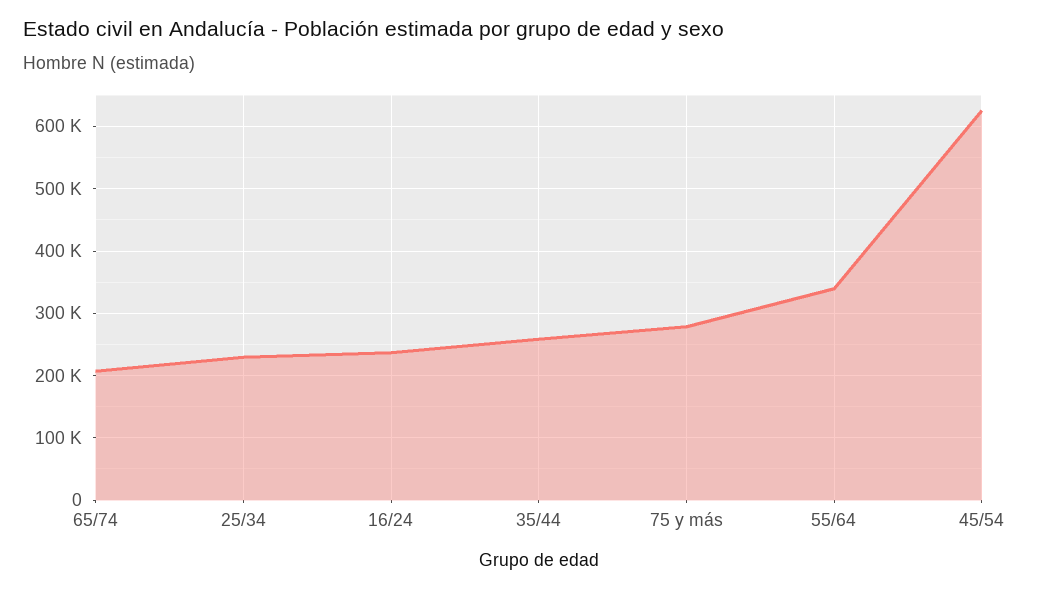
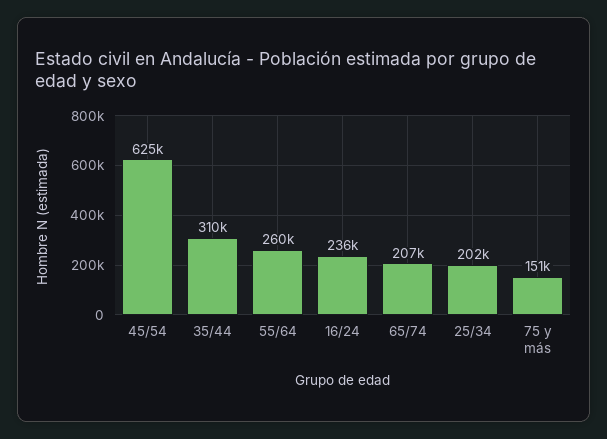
  {
    "65/74": 207000,
-   "25/34": 230000,
+   "25/34": 202000,
    "16/24": 236000,
-   "35/44": 260000,
+   "35/44": 310000,
-   "75 y más": 280000,
+   "75 y más": 151000,
-   "55/64": 340000,
+   "55/64": 260000,
    "45/54": 625000
  }

